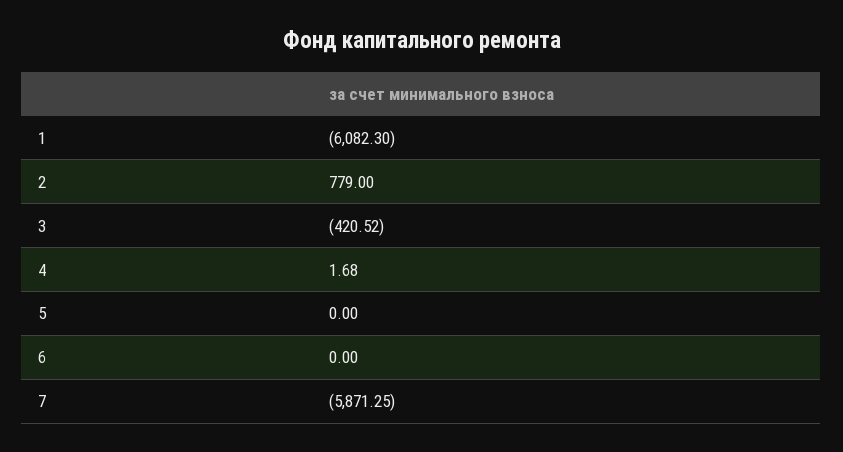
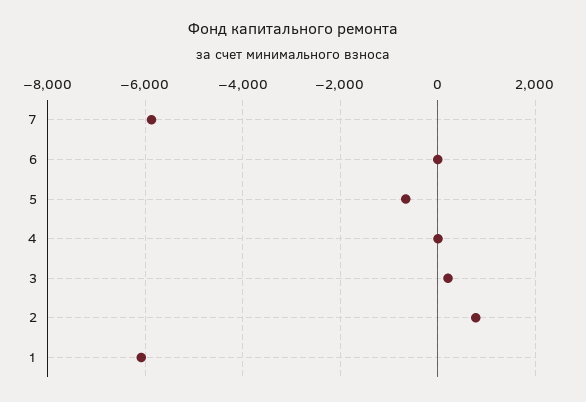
  {
    "1": -6082.3,
    "2": 779,
-   "3": -420.52,
+   "3": 200,
    "4": 1.68,
-   "5": 0,
+   "5": -600,
    "6": 0,
    "7": -5871.25
  }

